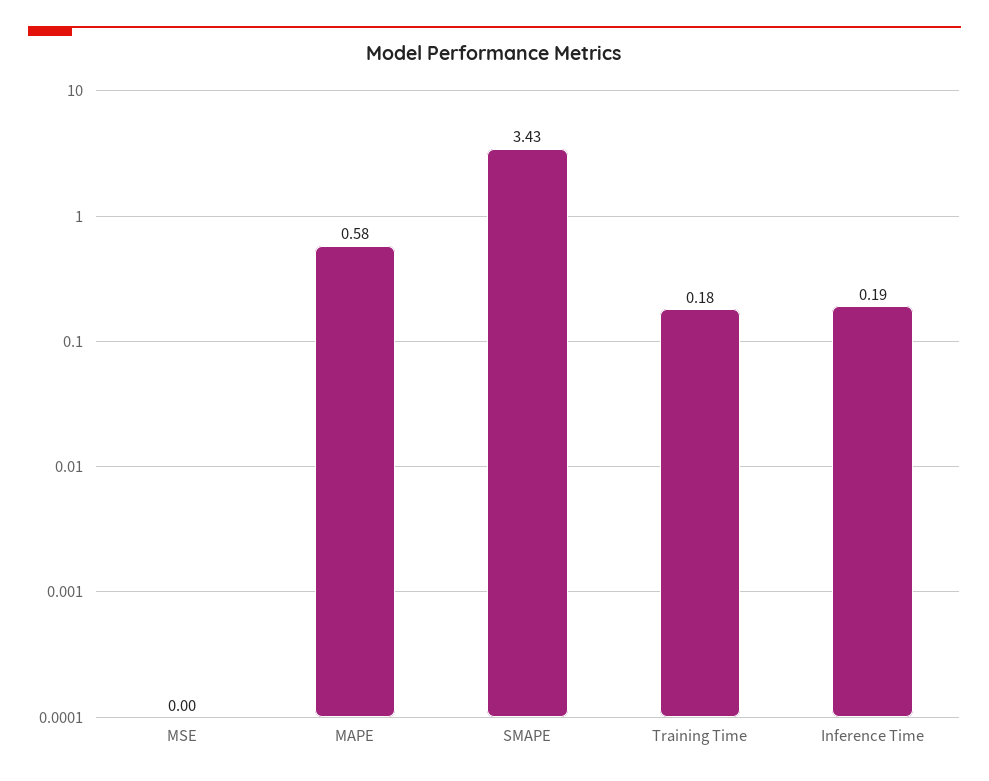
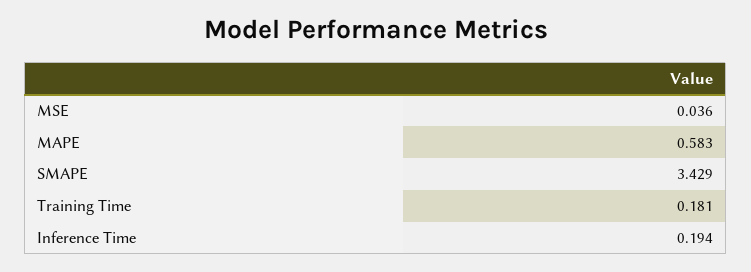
  {
-   "MSE": 0,
+   "MSE": 0.036,
    "MAPE": 0.583,
    "SMAPE": 3.429,
    "Training Time": 0.181,
    "Inference Time": 0.194
  }

